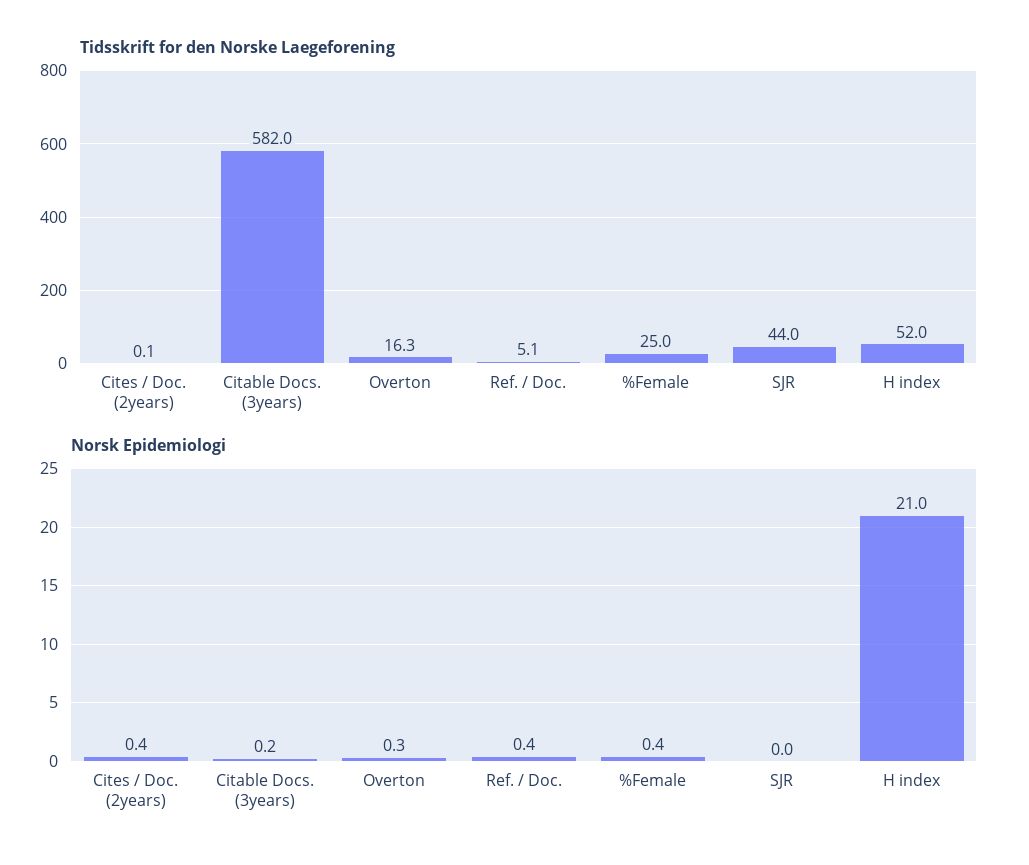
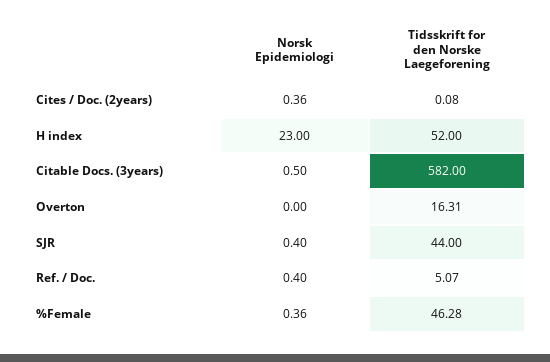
  {
    "Tidsskrift for den Norske Laegeforening": {
      "Cites / Doc. (2years)": 0.08,
      "Citable Docs. (3years)": 582,
      "Overton": 16.31,
      "Ref. / Doc.": 5.07,
-     "%Female": 25,
+     "%Female": 46.28,
      "SJR": 44,
      "H index": 52
    },
    "Norsk Epidemiologi": {
      "Cites / Doc. (2years)": 0.36,
-     "Citable Docs. (3years)": 0.2,
+     "Citable Docs. (3years)": 0.5,
-     "Overton": 0.3,
+     "Overton": 0,
      "Ref. / Doc.": 0.4,
      "%Female": 0.36,
-     "SJR": 0,
+     "SJR": 0.4,
-     "H index": 21
+     "H index": 23
    }
  }

